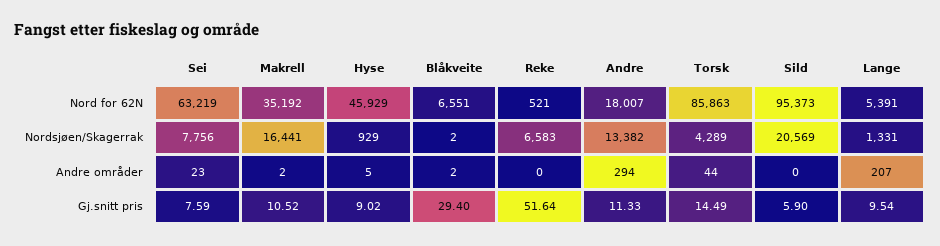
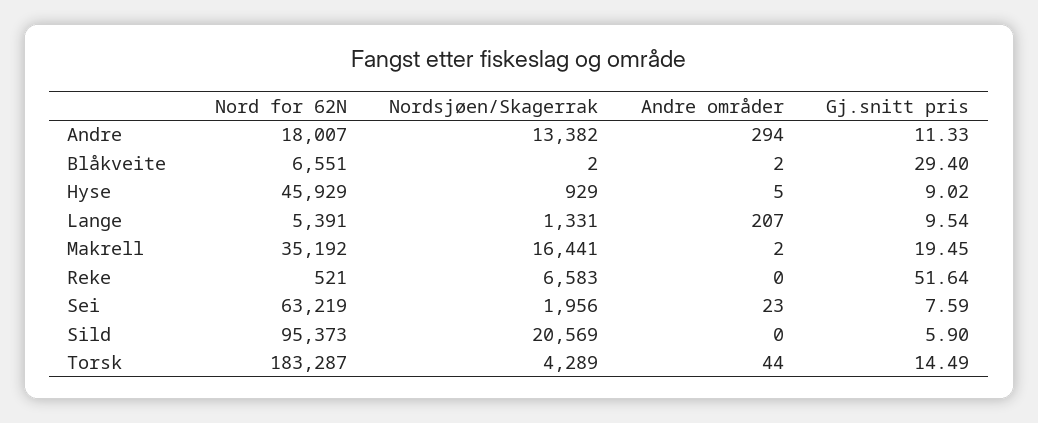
  {
    "Sei": {
      "Nord for 62N": 63219,
-     "Nordsjøen/Skagerrak": 7756,
+     "Nordsjøen/Skagerrak": 1956,
      "Andre områder": 23,
      "Gj.snitt pris": 7.59
    },
    "Makrell": {
      "Nord for 62N": 35192,
      "Nordsjøen/Skagerrak": 16441,
      "Andre områder": 2,
-     "Gj.snitt pris": 10.52
+     "Gj.snitt pris": 19.45
    },
    "Hyse": {
      "Nord for 62N": 45929,
      "Nordsjøen/Skagerrak": 929,
      "Andre områder": 5,
      "Gj.snitt pris": 9.02
    },
    "Blåkveite": {
      "Nord for 62N": 6551,
      "Nordsjøen/Skagerrak": 2,
      "Andre områder": 2,
      "Gj.snitt pris": 29.4
    },
    "Reke": {
      "Nord for 62N": 521,
      "Nordsjøen/Skagerrak": 6583,
      "Andre områder": 0,
      "Gj.snitt pris": 51.64
    },
    "Andre": {
      "Nord for 62N": 18007,
      "Nordsjøen/Skagerrak": 13382,
      "Andre områder": 294,
      "Gj.snitt pris": 11.33
    },
    "Torsk": {
-     "Nord for 62N": 85863,
+     "Nord for 62N": 183287,
      "Nordsjøen/Skagerrak": 4289,
      "Andre områder": 44,
      "Gj.snitt pris": 14.49
    },
    "Sild": {
      "Nord for 62N": 95373,
      "Nordsjøen/Skagerrak": 20569,
      "Andre områder": 0,
      "Gj.snitt pris": 5.9
    },
    "Lange": {
      "Nord for 62N": 5391,
      "Nordsjøen/Skagerrak": 1331,
      "Andre områder": 207,
      "Gj.snitt pris": 9.54
    }
  }

